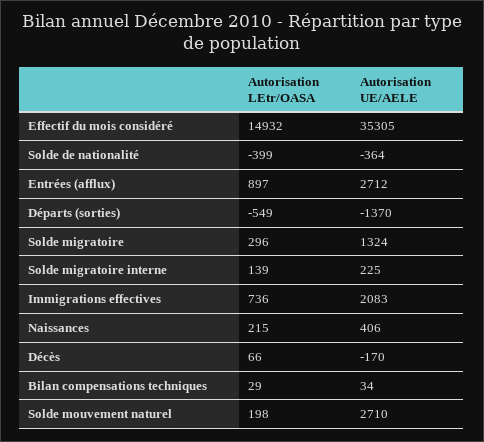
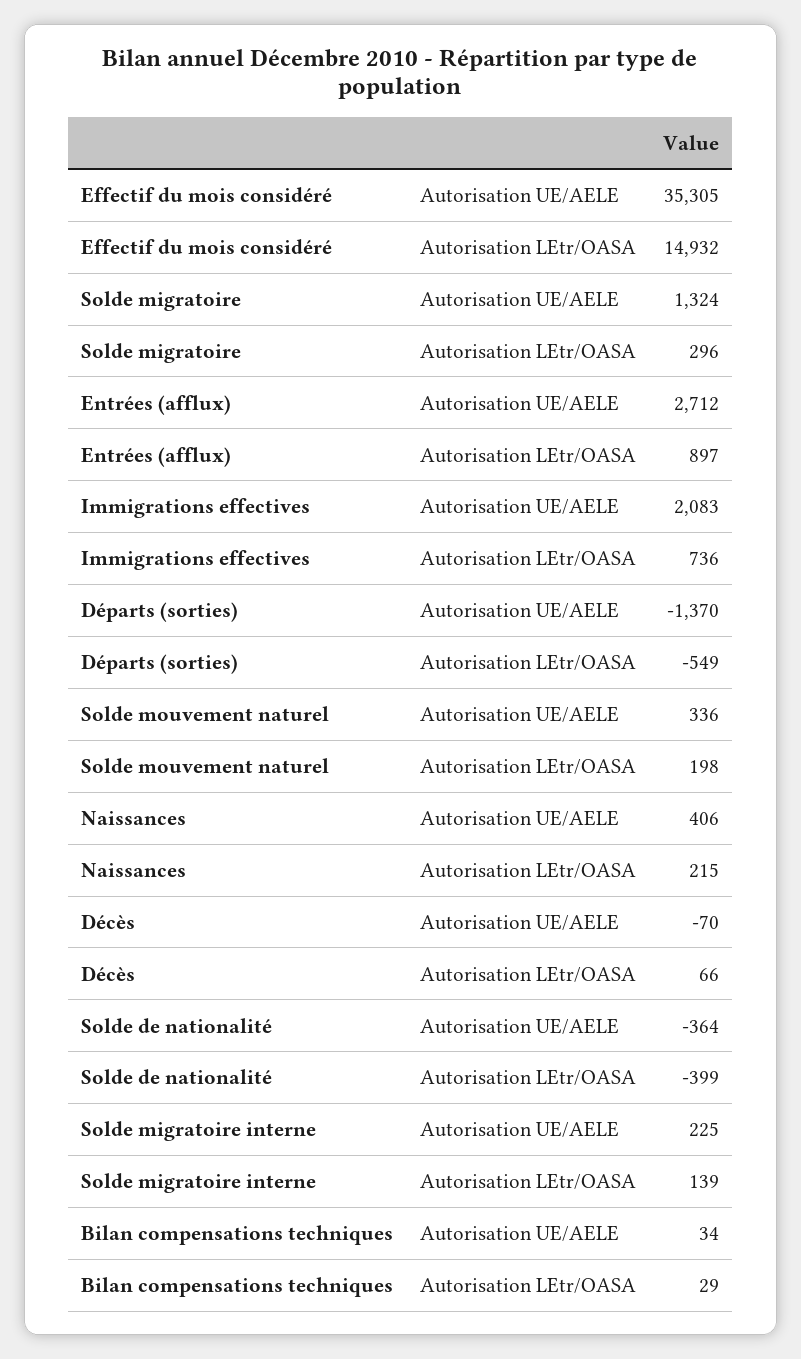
  {
    "Autorisation LEtr/OASA": {
      "Effectif du mois considéré": 14932,
      "Solde de nationalité": -399,
      "Entrées (afflux)": 897,
      "Départs (sorties)": -549,
      "Solde migratoire": 296,
      "Solde migratoire interne": 139,
      "Immigrations effectives": 736,
      "Naissances": 215,
      "Décès": 66,
      "Bilan compensations techniques": 29,
      "Solde mouvement naturel": 198
    },
    "Autorisation UE/AELE": {
      "Effectif du mois considéré": 35305,
      "Solde de nationalité": -364,
      "Entrées (afflux)": 2712,
      "Départs (sorties)": -1370,
      "Solde migratoire": 1324,
      "Solde migratoire interne": 225,
      "Immigrations effectives": 2083,
      "Naissances": 406,
-     "Décès": -170,
+     "Décès": -70,
      "Bilan compensations techniques": 34,
-     "Solde mouvement naturel": 2710
+     "Solde mouvement naturel": 336
    }
  }

